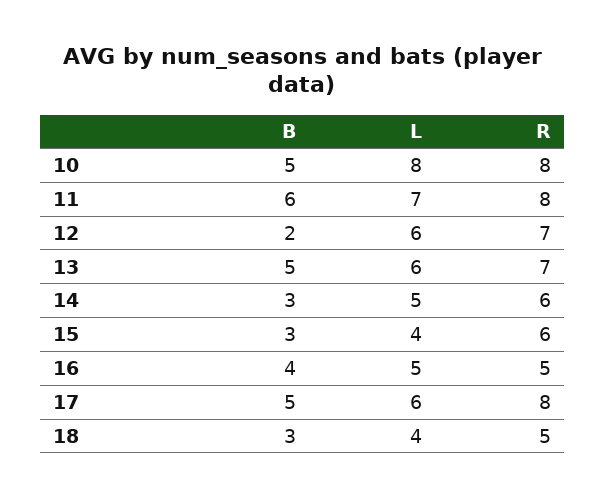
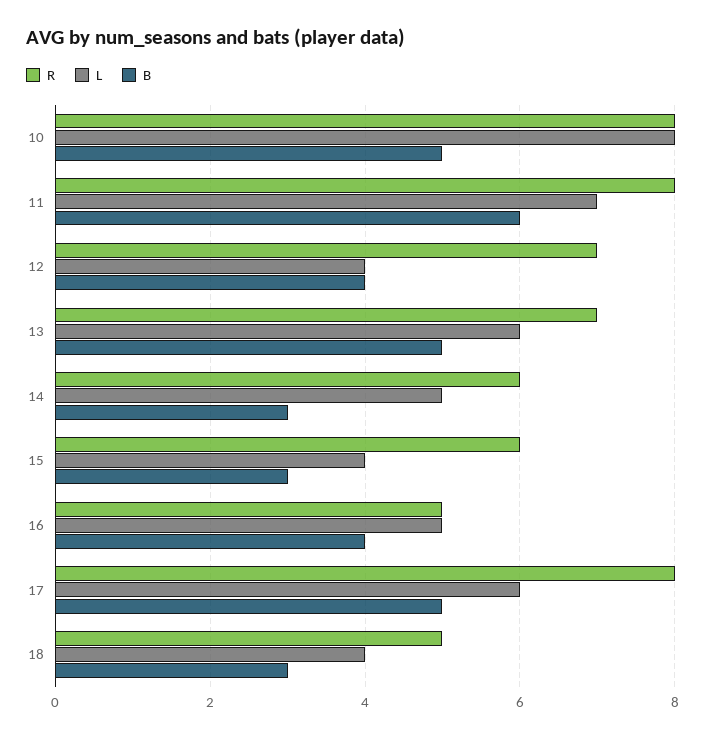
  {
    "B": {
      "10": 5,
      "11": 6,
-     "12": 2,
+     "12": 4,
      "13": 5,
      "14": 3,
      "15": 3,
      "16": 4,
      "17": 5,
      "18": 3
    },
    "L": {
      "10": 8,
      "11": 7,
-     "12": 6,
+     "12": 4,
      "13": 6,
      "14": 5,
      "15": 4,
      "16": 5,
      "17": 6,
      "18": 4
    },
    "R": {
      "10": 8,
      "11": 8,
      "12": 7,
      "13": 7,
      "14": 6,
      "15": 6,
      "16": 5,
      "17": 8,
      "18": 5
    }
  }

